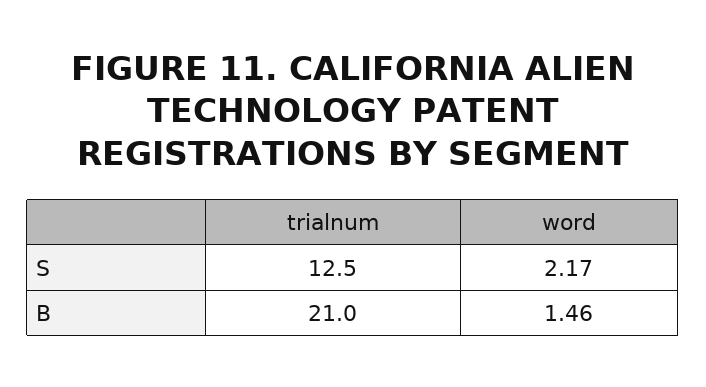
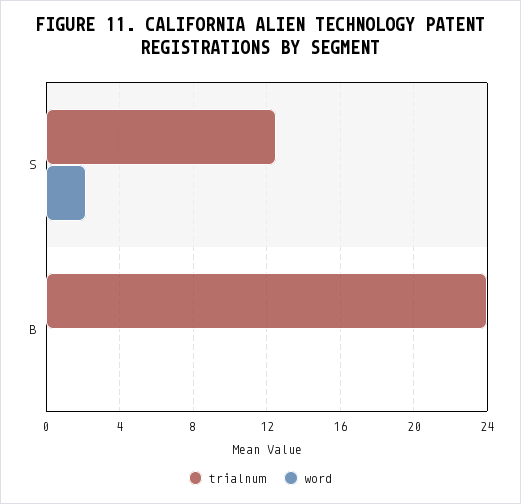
  {
    "trialnum": {
      "S": 12.5,
-     "B": 21
+     "B": 24
    },
    "word": {
      "S": 2.17,
-     "B": 1.46
+     "B": 0
    }
  }

